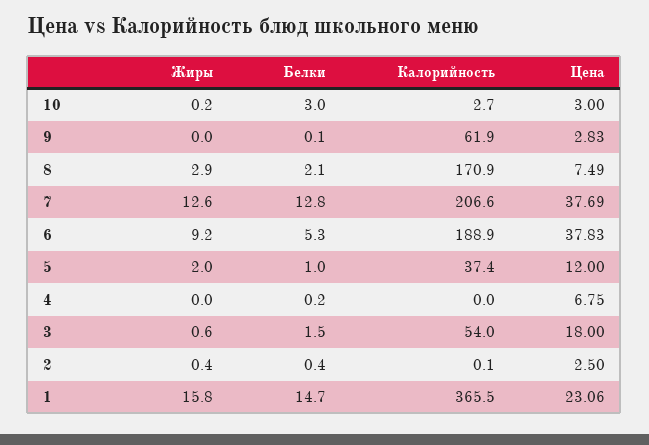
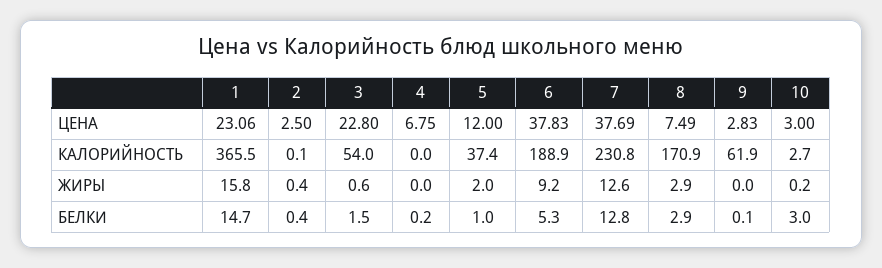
  {
    "Жиры": {
      "10": 0.2,
      "9": 0,
      "8": 2.9,
      "7": 12.6,
      "6": 9.2,
      "5": 2,
      "4": 0,
      "3": 0.6,
      "2": 0.4,
      "1": 15.8
    },
    "Белки": {
      "10": 3,
      "9": 0.1,
-     "8": 2.1,
+     "8": 2.9,
      "7": 12.8,
      "6": 5.3,
      "5": 1,
      "4": 0.2,
      "3": 1.5,
      "2": 0.4,
      "1": 14.7
    },
    "Калорийность": {
      "10": 2.7,
      "9": 61.9,
      "8": 170.9,
-     "7": 206.6,
+     "7": 230.8,
      "6": 188.9,
      "5": 37.4,
      "4": 0,
      "3": 54,
      "2": 0.1,
      "1": 365.5
    },
    "Цена": {
      "10": 3,
      "9": 2.83,
      "8": 7.49,
      "7": 37.69,
      "6": 37.83,
      "5": 12,
      "4": 6.75,
-     "3": 18,
+     "3": 22.8,
      "2": 2.5,
      "1": 23.06
    }
  }

